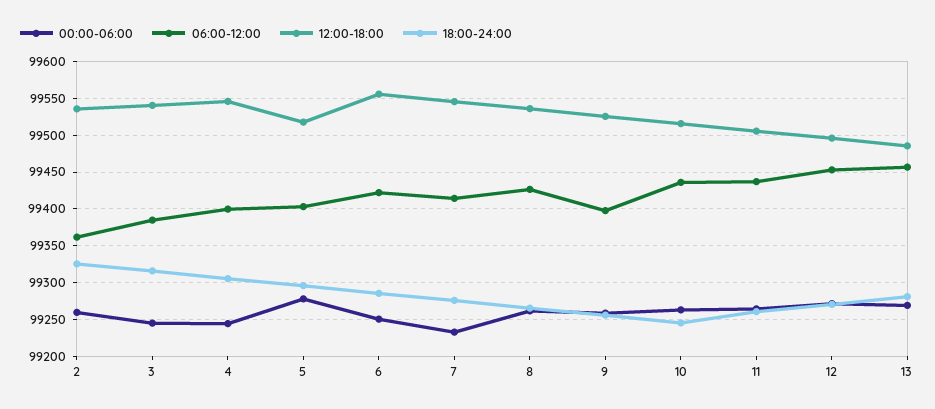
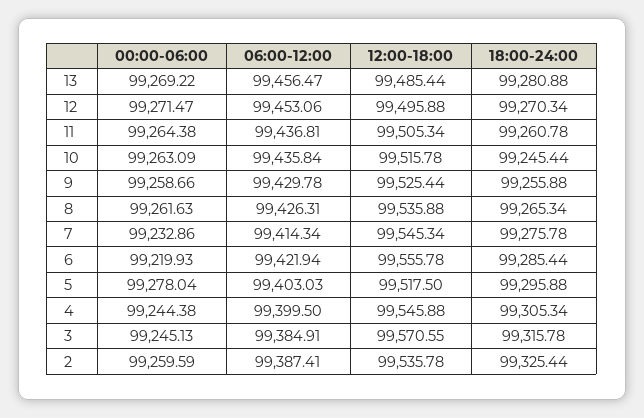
  {
    "00:00-06:00": {
      "2": 99259.59,
      "3": 99245.13,
      "4": 99244.38,
      "5": 99278.04,
-     "6": 99250,
+     "6": 99219.93,
      "7": 99232.86,
      "8": 99261.63,
      "9": 99258.66,
      "10": 99263.09,
      "11": 99264.38,
      "12": 99271.47,
      "13": 99269.22
    },
    "06:00-12:00": {
-     "2": 99360,
+     "2": 99387.41,
      "3": 99384.91,
      "4": 99399.5,
      "5": 99403.03,
      "6": 99421.94,
      "7": 99414.34,
      "8": 99426.31,
-     "9": 99400,
+     "9": 99429.78,
      "10": 99435.84,
      "11": 99436.81,
      "12": 99453.06,
      "13": 99456.47
    },
    "12:00-18:00": {
      "2": 99535.78,
-     "3": 99540,
+     "3": 99570.55,
      "4": 99545.88,
      "5": 99517.5,
      "6": 99555.78,
      "7": 99545.34,
      "8": 99535.88,
      "9": 99525.44,
      "10": 99515.78,
      "11": 99505.34,
      "12": 99495.88,
      "13": 99485.44
    },
    "18:00-24:00": {
      "2": 99325.44,
      "3": 99315.78,
      "4": 99305.34,
      "5": 99295.88,
      "6": 99285.44,
      "7": 99275.78,
      "8": 99265.34,
      "9": 99255.88,
      "10": 99245.44,
      "11": 99260.78,
      "12": 99270.34,
      "13": 99280.88
    }
  }

